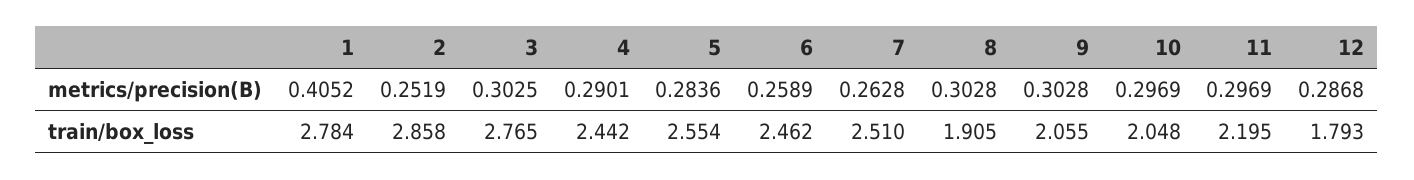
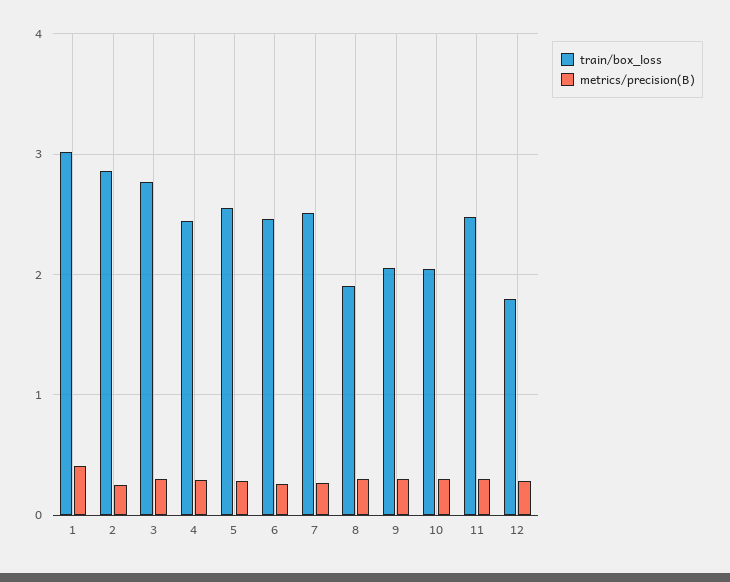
  {
    "metrics/precision(B)": {
      "1": 0.4052,
      "2": 0.2519,
      "3": 0.3025,
      "4": 0.2901,
      "5": 0.2836,
      "6": 0.2589,
      "7": 0.2628,
      "8": 0.3028,
      "9": 0.3028,
      "10": 0.2969,
      "11": 0.2969,
      "12": 0.2868
    },
    "train/box_loss": {
-     "1": 2.784,
+     "1": 3,
      "2": 2.858,
      "3": 2.765,
      "4": 2.442,
      "5": 2.554,
      "6": 2.462,
      "7": 2.51,
      "8": 1.905,
      "9": 2.055,
      "10": 2.048,
-     "11": 2.195,
+     "11": 2.5,
      "12": 1.793
    }
  }

